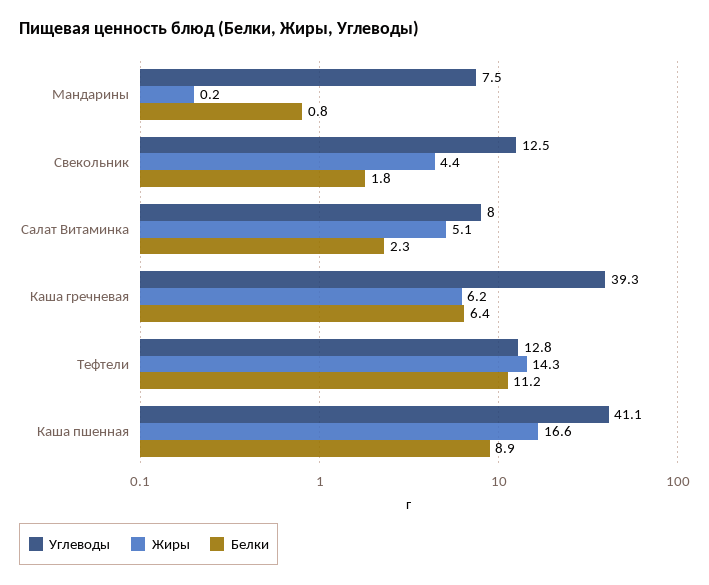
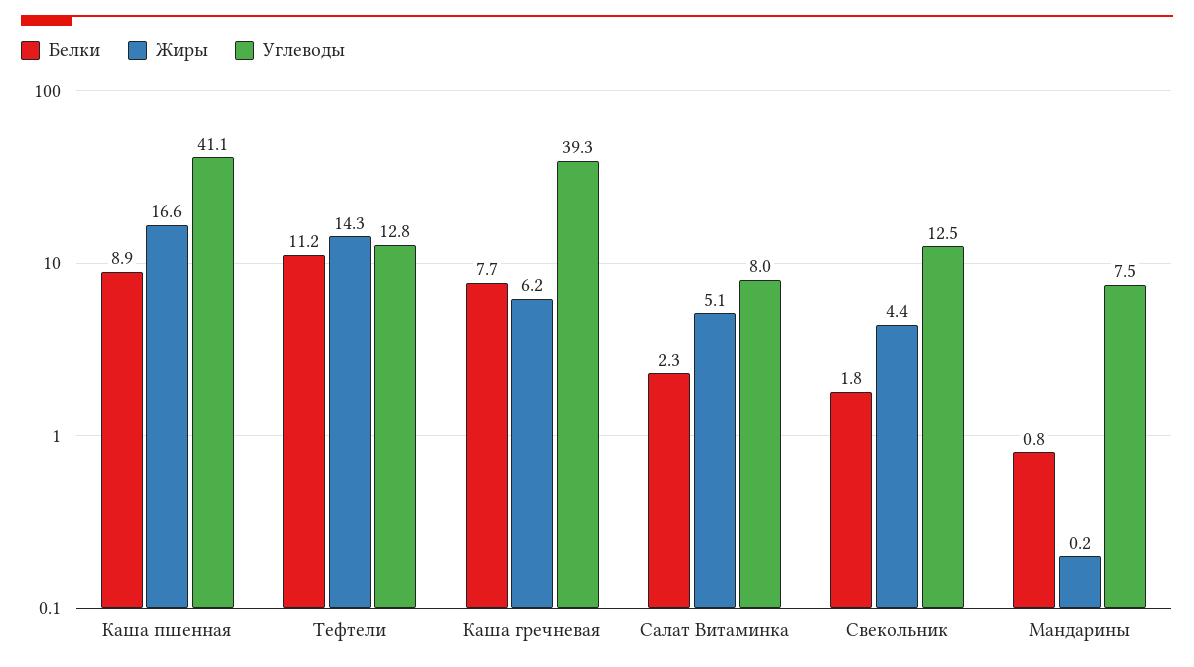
  {
    "Углеводы": {
      "Мандарины": 7.5,
      "Свекольник": 12.5,
      "Салат Витаминка": 8,
      "Каша гречневая": 39.3,
      "Тефтели": 12.8,
      "Каша пшенная": 41.1
    },
    "Жиры": {
      "Мандарины": 0.2,
      "Свекольник": 4.4,
      "Салат Витаминка": 5.1,
      "Каша гречневая": 6.2,
      "Тефтели": 14.3,
      "Каша пшенная": 16.6
    },
    "Белки": {
      "Мандарины": 0.8,
      "Свекольник": 1.8,
      "Салат Витаминка": 2.3,
-     "Каша гречневая": 6.4,
+     "Каша гречневая": 7.7,
      "Тефтели": 11.2,
      "Каша пшенная": 8.9
    }
  }

